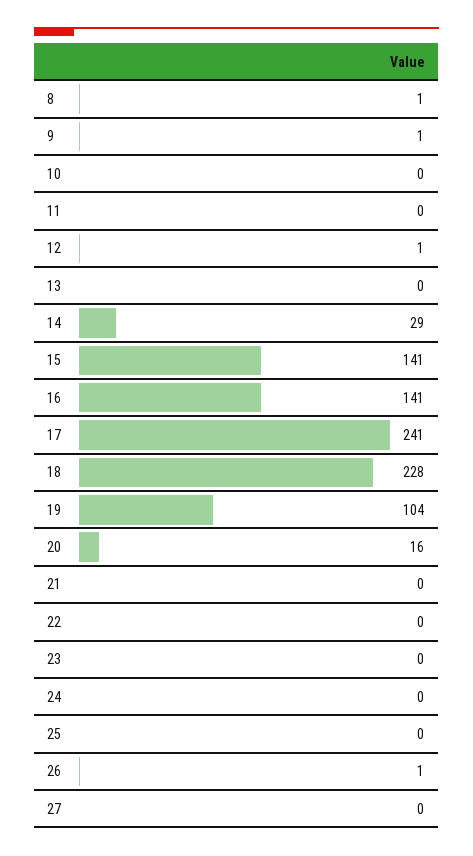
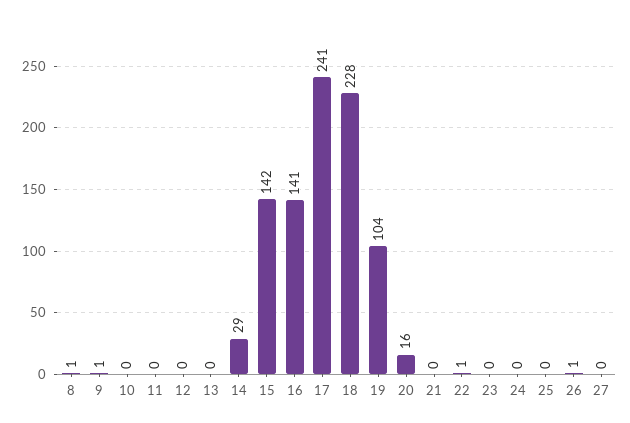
  {
    "8": 1,
    "9": 1,
    "10": 0,
    "11": 0,
-   "12": 1,
+   "12": 0,
    "13": 0,
    "14": 29,
-   "15": 141,
+   "15": 142,
    "16": 141,
    "17": 241,
    "18": 228,
    "19": 104,
    "20": 16,
    "21": 0,
-   "22": 0,
+   "22": 1,
    "23": 0,
    "24": 0,
    "25": 0,
    "26": 1,
    "27": 0
  }

